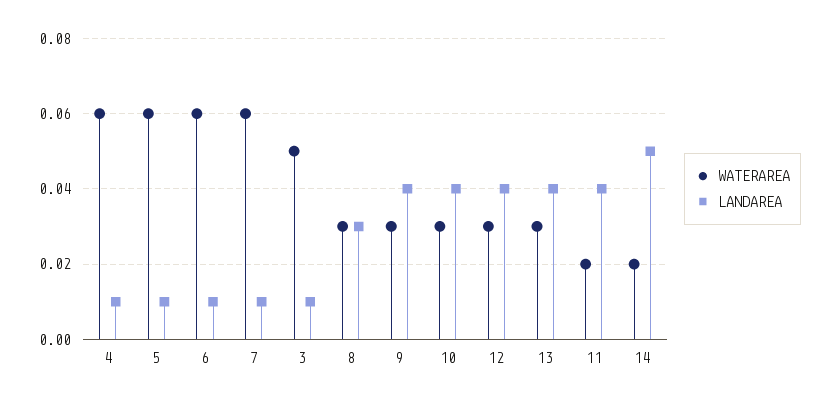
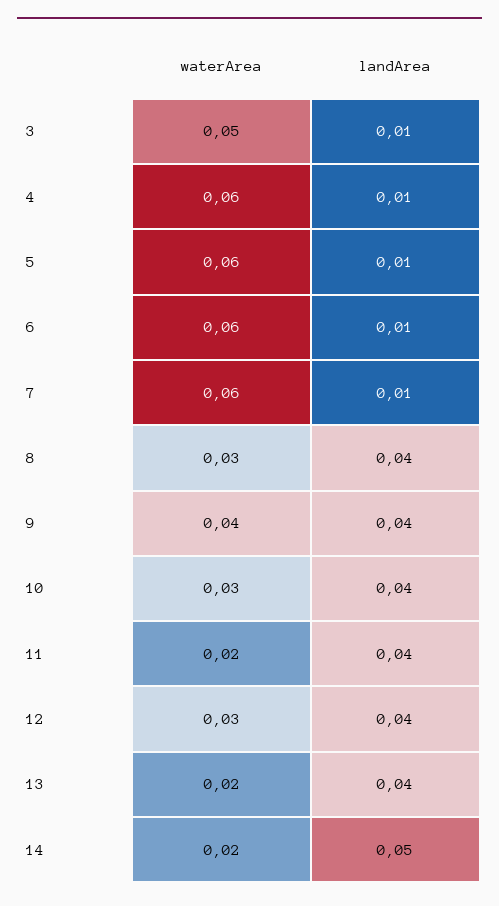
  {
    "WATERAREA": {
      "4": 0.06,
      "5": 0.06,
      "6": 0.06,
      "7": 0.06,
      "3": 0.05,
      "8": 0.03,
-     "9": 0.03,
+     "9": 0.04,
      "10": 0.03,
      "12": 0.03,
-     "13": 0.03,
+     "13": 0.02,
      "11": 0.02,
      "14": 0.02
    },
    "LANDAREA": {
      "4": 0.01,
      "5": 0.01,
      "6": 0.01,
      "7": 0.01,
      "3": 0.01,
-     "8": 0.03,
+     "8": 0.04,
      "9": 0.04,
      "10": 0.04,
      "12": 0.04,
      "13": 0.04,
      "11": 0.04,
      "14": 0.05
    }
  }

